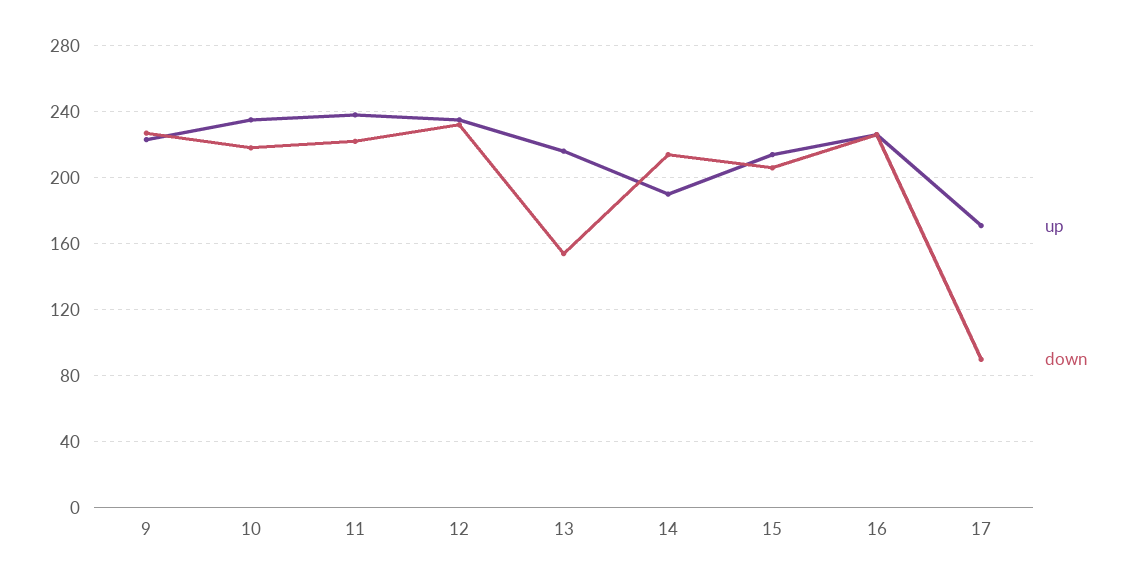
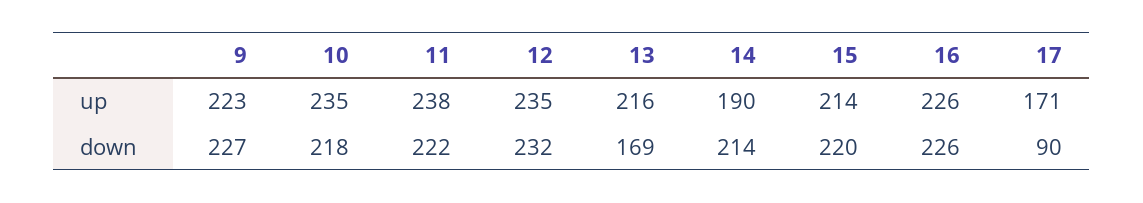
  {
    "up": {
      "9": 223,
      "10": 235,
      "11": 238,
      "12": 235,
      "13": 216,
      "14": 190,
      "15": 214,
      "16": 226,
      "17": 171
    },
    "down": {
      "9": 227,
      "10": 218,
      "11": 222,
      "12": 232,
-     "13": 155,
+     "13": 169,
      "14": 214,
-     "15": 205,
+     "15": 220,
      "16": 226,
      "17": 90
    }
  }

